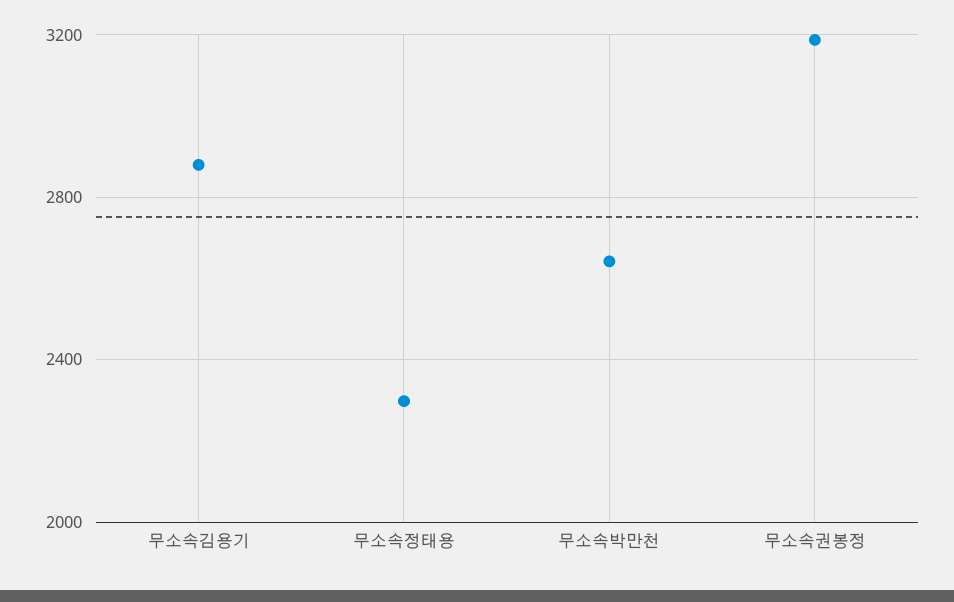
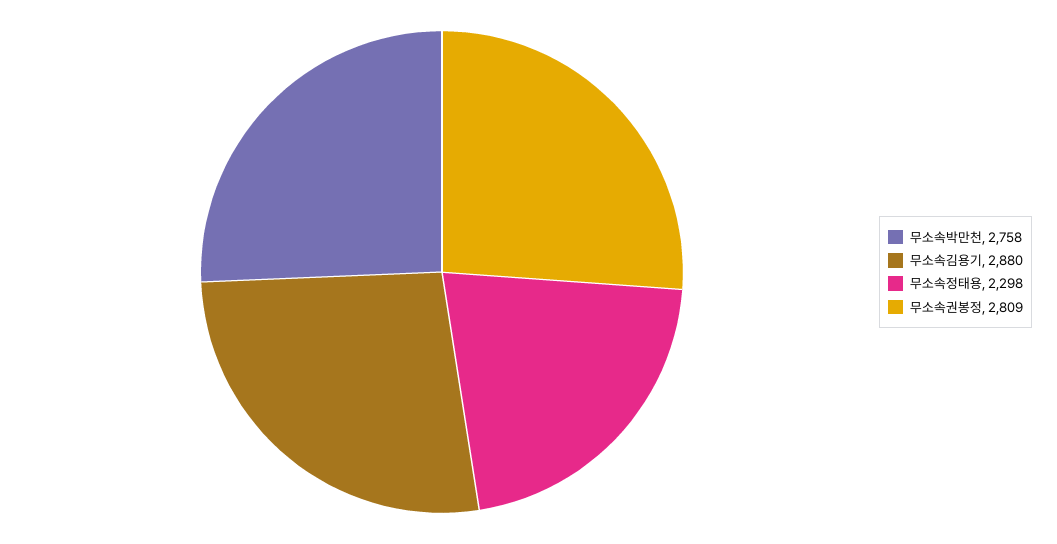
  {
    "무소속김용기": 2880,
    "무소속정태용": 2298,
-   "무소속박만천": 2650,
+   "무소속박만천": 2758,
-   "무소속권봉정": 3200
+   "무소속권봉정": 2809
  }

